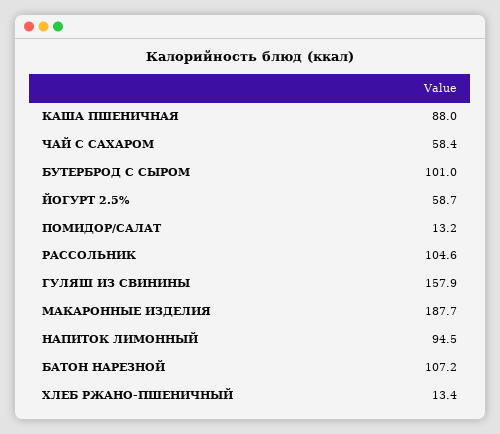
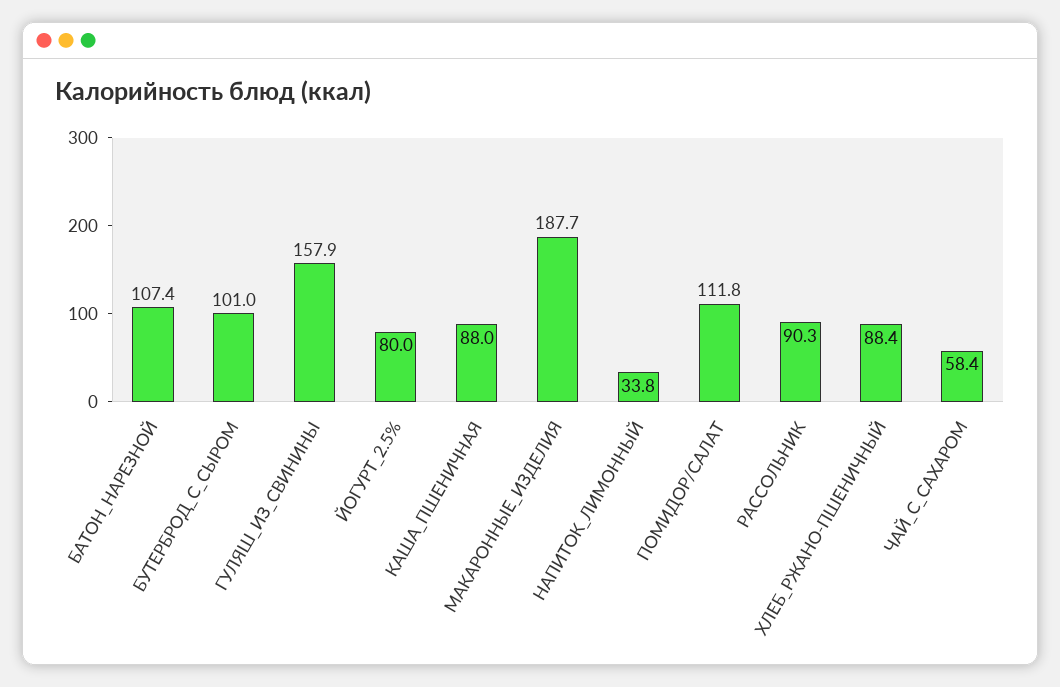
  {
    "КАША ПШЕНИЧНАЯ": 88,
    "ЧАЙ С САХАРОМ": 58.4,
    "БУТЕРБРОД С СЫРОМ": 101,
-   "ЙОГУРТ 2.5%": 58.7,
+   "ЙОГУРТ 2.5%": 80,
-   "ПОМИДОР/САЛАТ": 13.2,
+   "ПОМИДОР/САЛАТ": 111.8,
-   "РАССОЛЬНИК": 104.6,
+   "РАССОЛЬНИК": 90.3,
    "ГУЛЯШ ИЗ СВИНИНЫ": 157.9,
    "МАКАРОННЫЕ ИЗДЕЛИЯ": 187.7,
-   "НАПИТОК ЛИМОННЫЙ": 94.5,
+   "НАПИТОК ЛИМОННЫЙ": 33.8,
-   "БАТОН НАРЕЗНОЙ": 107.2,
+   "БАТОН НАРЕЗНОЙ": 107.4,
-   "ХЛЕБ РЖАНО-ПШЕНИЧНЫЙ": 13.4
+   "ХЛЕБ РЖАНО-ПШЕНИЧНЫЙ": 88.4
  }

